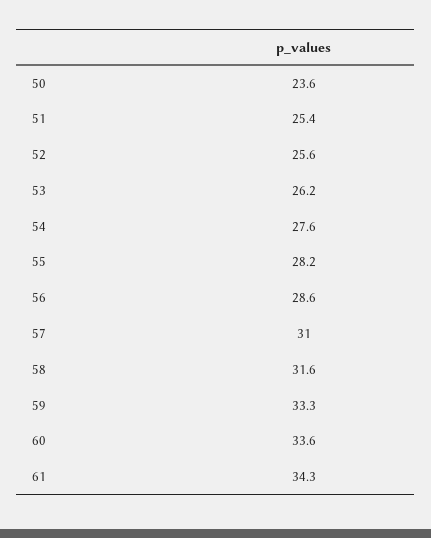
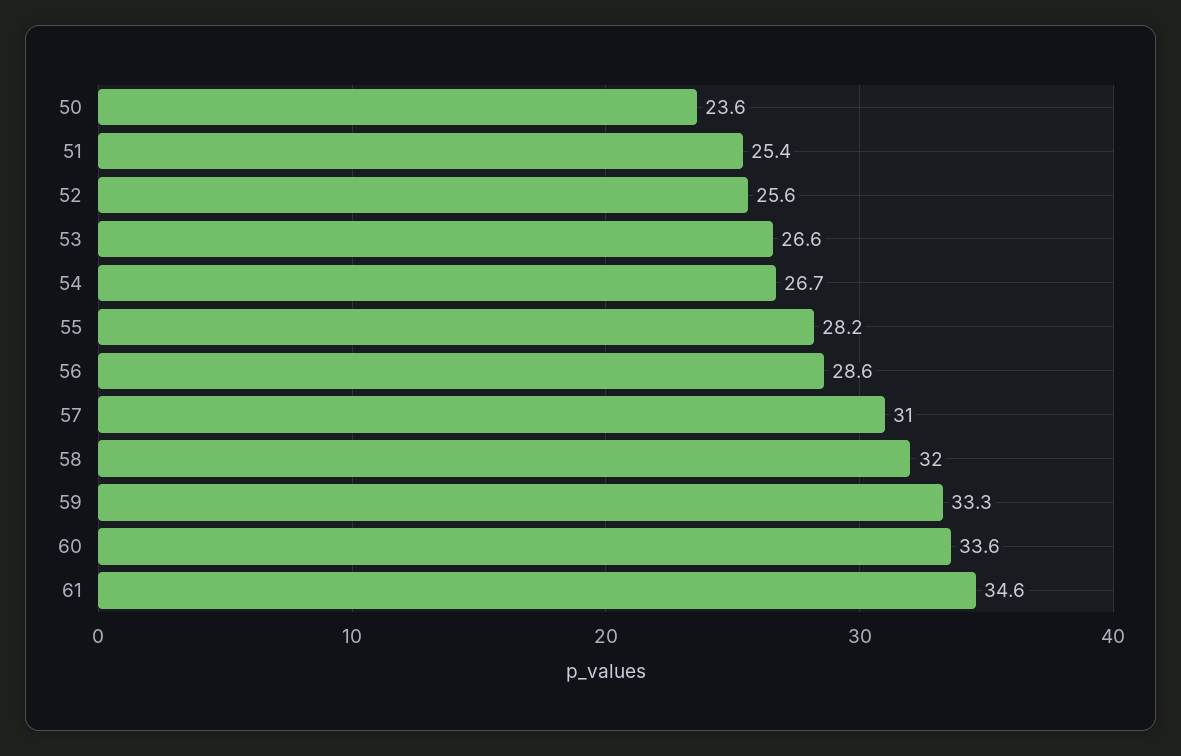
  {
    "50": 23.6,
    "51": 25.4,
    "52": 25.6,
-   "53": 26.2,
+   "53": 26.6,
-   "54": 27.6,
+   "54": 26.7,
    "55": 28.2,
    "56": 28.6,
    "57": 31,
-   "58": 31.6,
+   "58": 32,
    "59": 33.3,
    "60": 33.6,
-   "61": 34.3
+   "61": 34.6
  }

